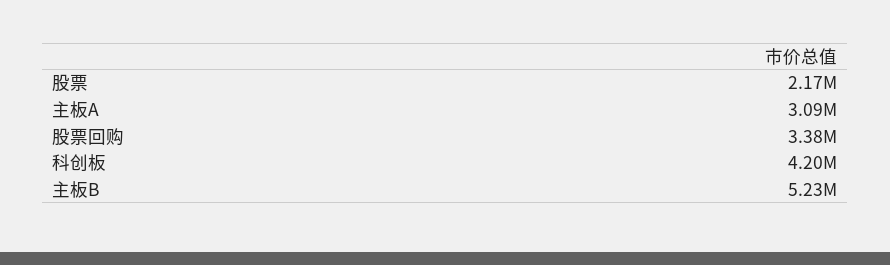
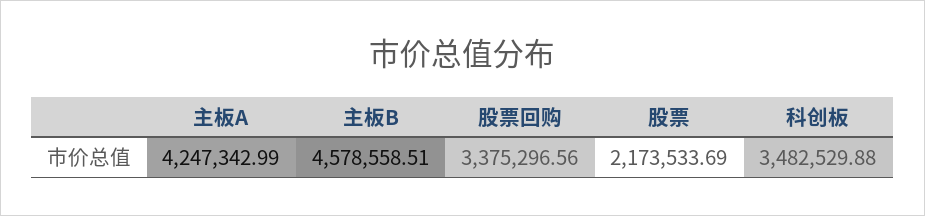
  {
    "股票": 2173533.69,
-   "主板A": 3090000,
+   "主板A": 4247342.99,
    "股票回购": 3375296.56,
-   "科创板": 4200000,
+   "科创板": 3482529.88,
-   "主板B": 5230000
+   "主板B": 4578558.51
  }

